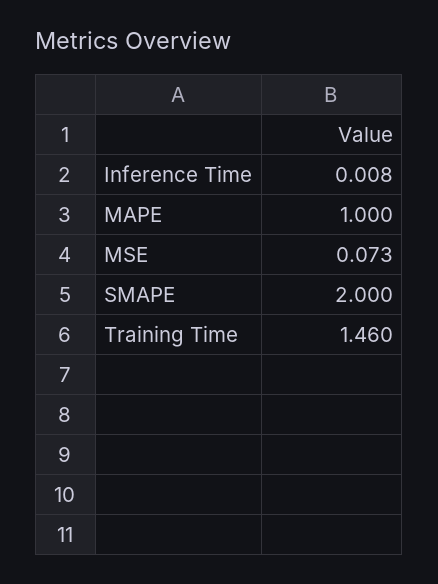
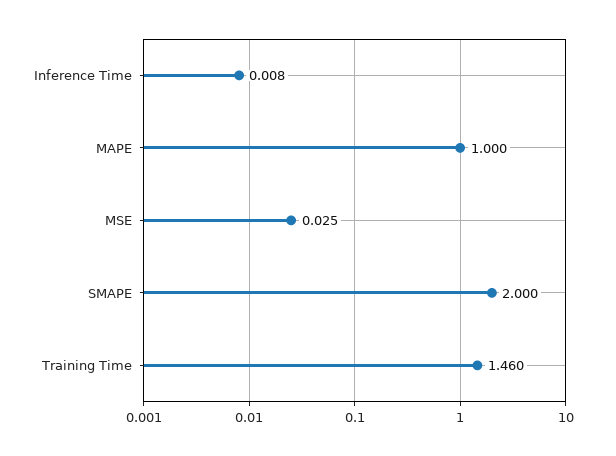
  {
    "Inference Time": 0.008,
    "MAPE": 1,
-   "MSE": 0.073,
+   "MSE": 0.025,
    "SMAPE": 2,
    "Training Time": 1.46
  }

